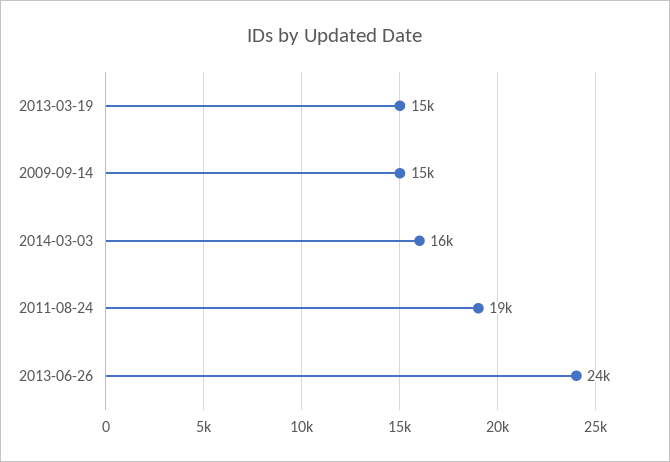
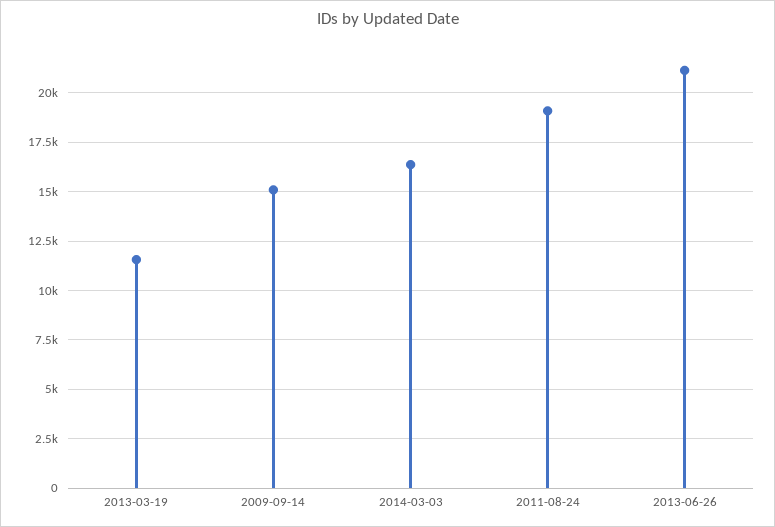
  {
-   "2013-03-19": 15000,
+   "2013-03-19": 11500,
    "2009-09-14": 15000,
    "2014-03-03": 16000,
    "2011-08-24": 19000,
-   "2013-06-26": 24000
+   "2013-06-26": 21000
  }

